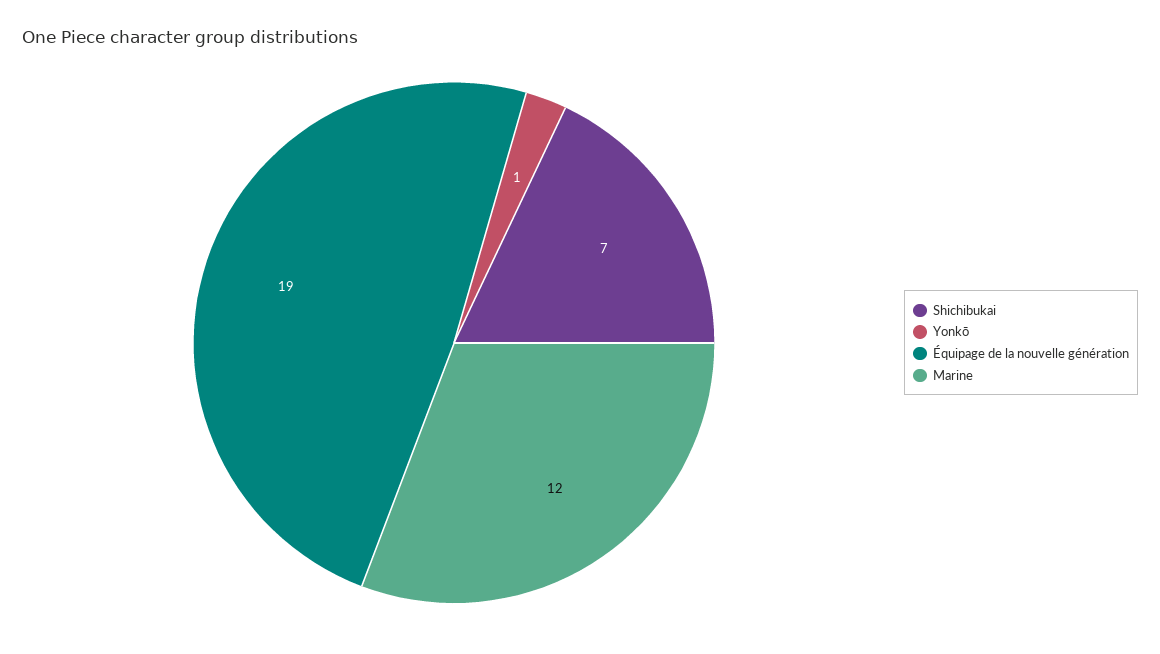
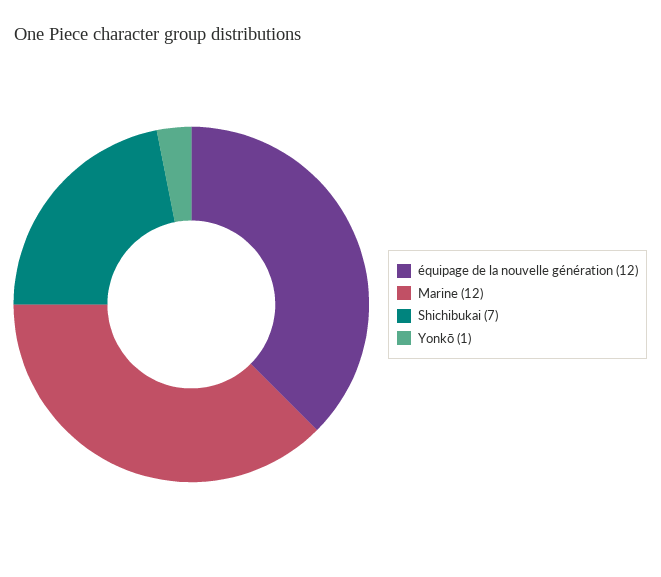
  {
    "Shichibukai": 7,
    "Yonkō": 1,
-   "Équipage de la nouvelle génération": 19,
+   "Équipage de la nouvelle génération": 12,
    "Marine": 12
  }

